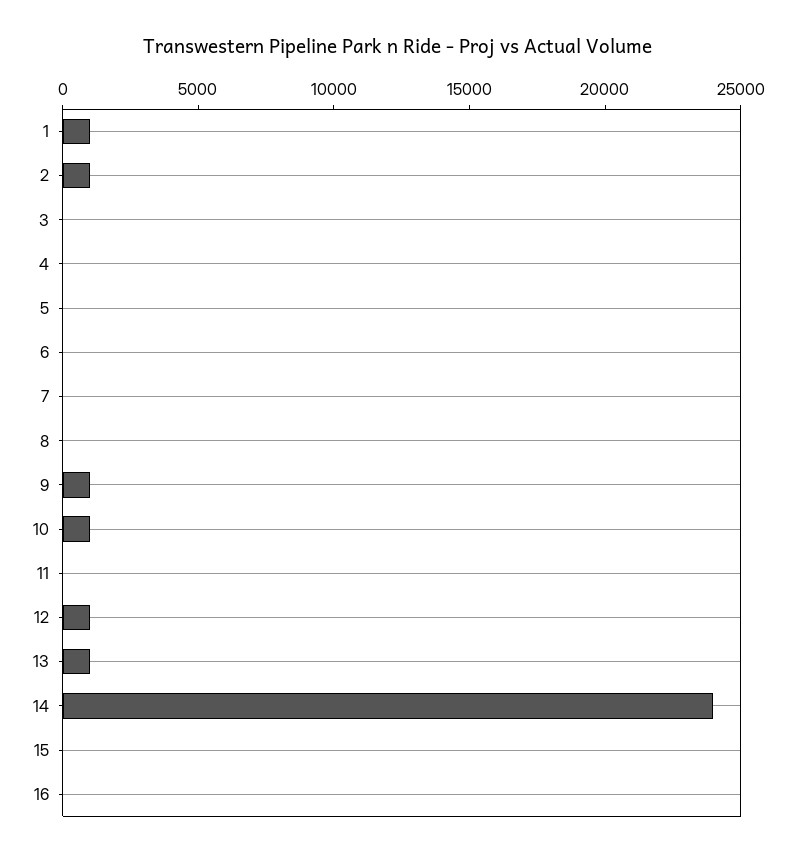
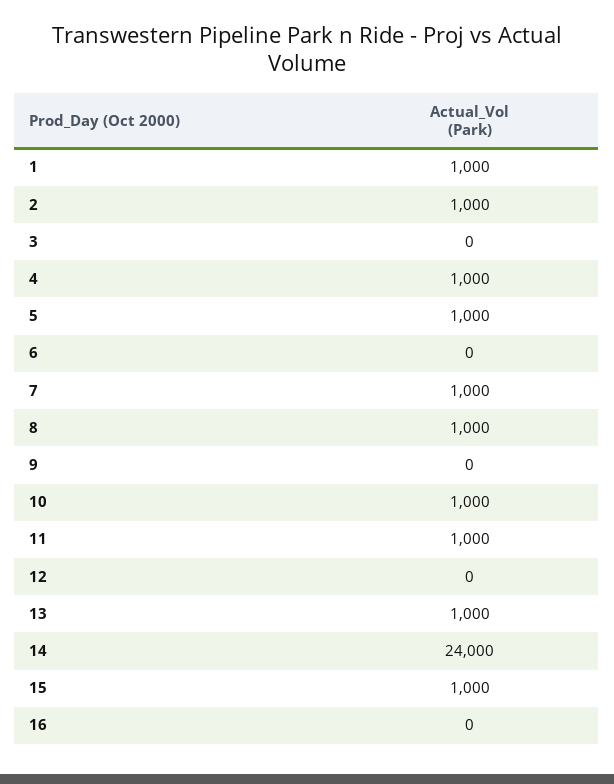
  {
    "1": 1000,
    "2": 1000,
    "3": 0,
-   "4": 0,
+   "4": 1000,
-   "5": 0,
+   "5": 1000,
    "6": 0,
-   "7": 0,
+   "7": 1000,
-   "8": 0,
+   "8": 1000,
-   "9": 1000,
+   "9": 0,
    "10": 1000,
-   "11": 0,
+   "11": 1000,
-   "12": 1000,
+   "12": 0,
    "13": 1000,
    "14": 24000,
-   "15": 0,
+   "15": 1000,
    "16": 0
  }

